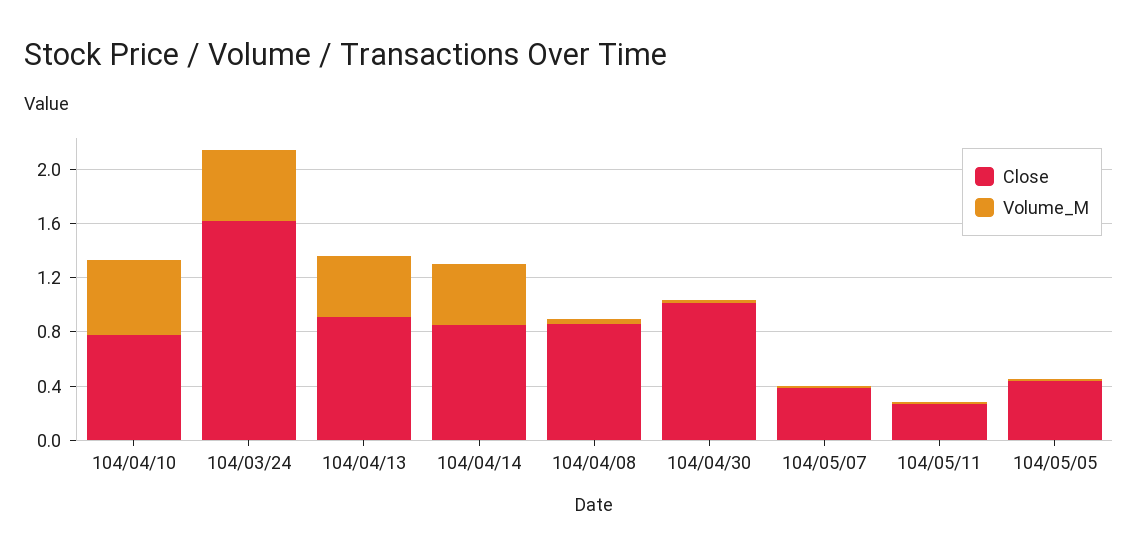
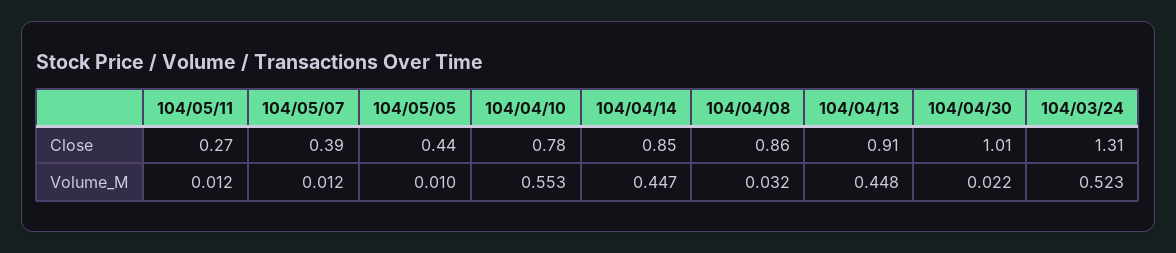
  {
    "Close": {
      "104/04/10": 0.78,
-     "104/03/24": 1.6,
+     "104/03/24": 1.31,
      "104/04/13": 0.91,
      "104/04/14": 0.85,
      "104/04/08": 0.86,
      "104/04/30": 1.01,
      "104/05/07": 0.39,
      "104/05/11": 0.27,
      "104/05/05": 0.44
    },
    "Volume_M": {
      "104/04/10": 0.553,
      "104/03/24": 0.523,
      "104/04/13": 0.448,
      "104/04/14": 0.447,
      "104/04/08": 0.032,
      "104/04/30": 0.022,
      "104/05/07": 0.012,
      "104/05/11": 0.012,
      "104/05/05": 0.01
    }
  }

